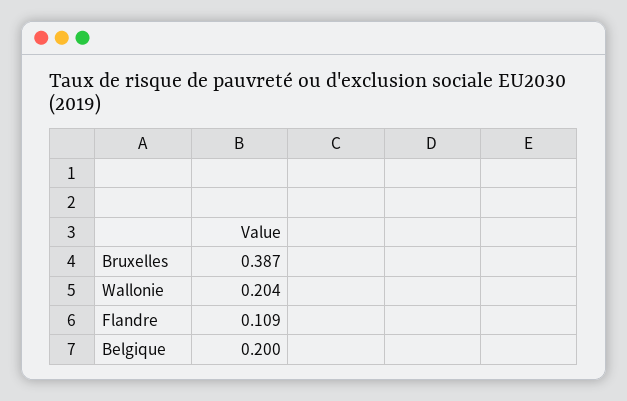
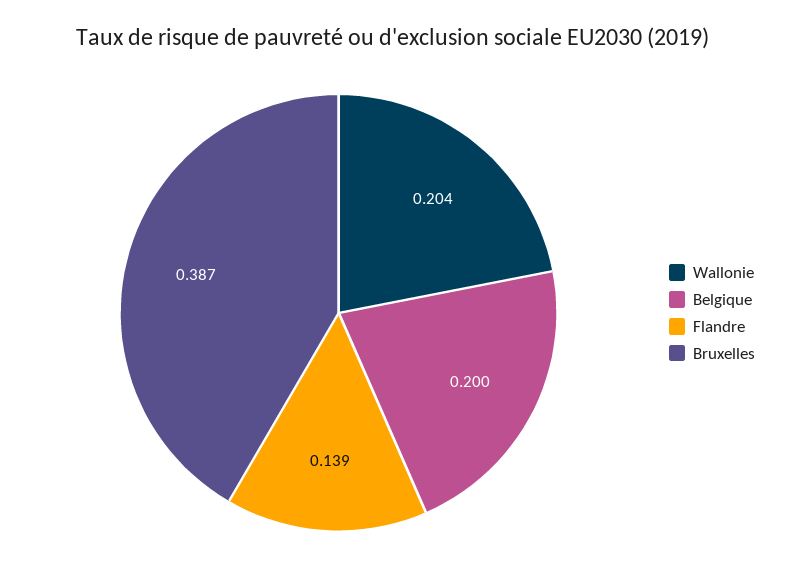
  {
    "Bruxelles": 0.387,
    "Wallonie": 0.204,
-   "Flandre": 0.109,
+   "Flandre": 0.139,
    "Belgique": 0.2
  }

